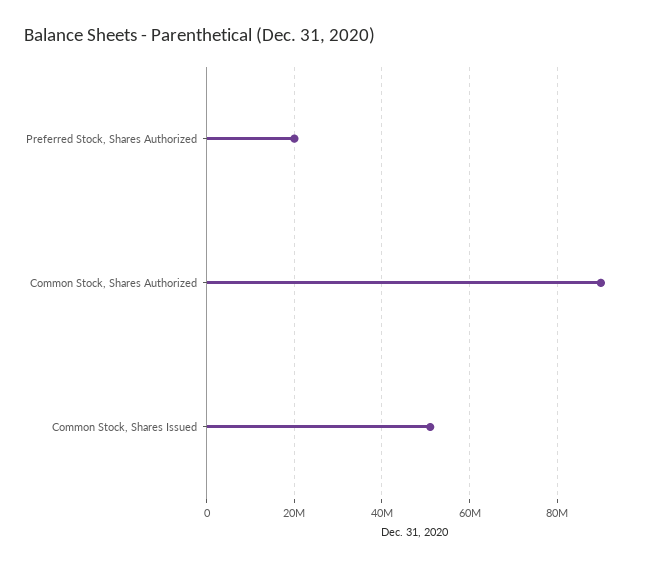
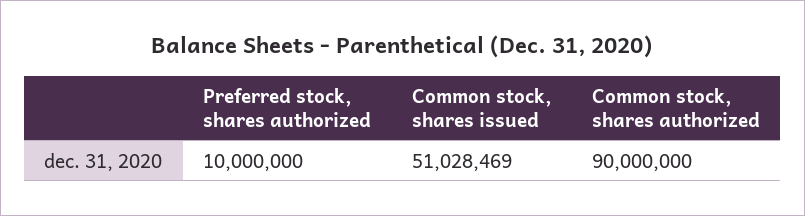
  {
-   "Preferred Stock, Shares Authorized": 20000000,
+   "Preferred Stock, Shares Authorized": 10000000,
    "Common Stock, Shares Authorized": 90000000,
    "Common Stock, Shares Issued": 51028469
  }

